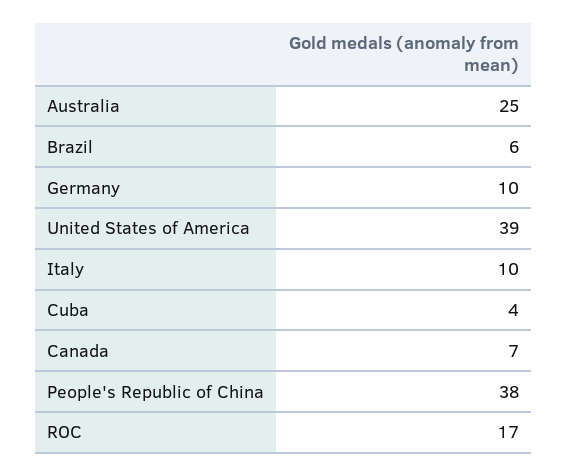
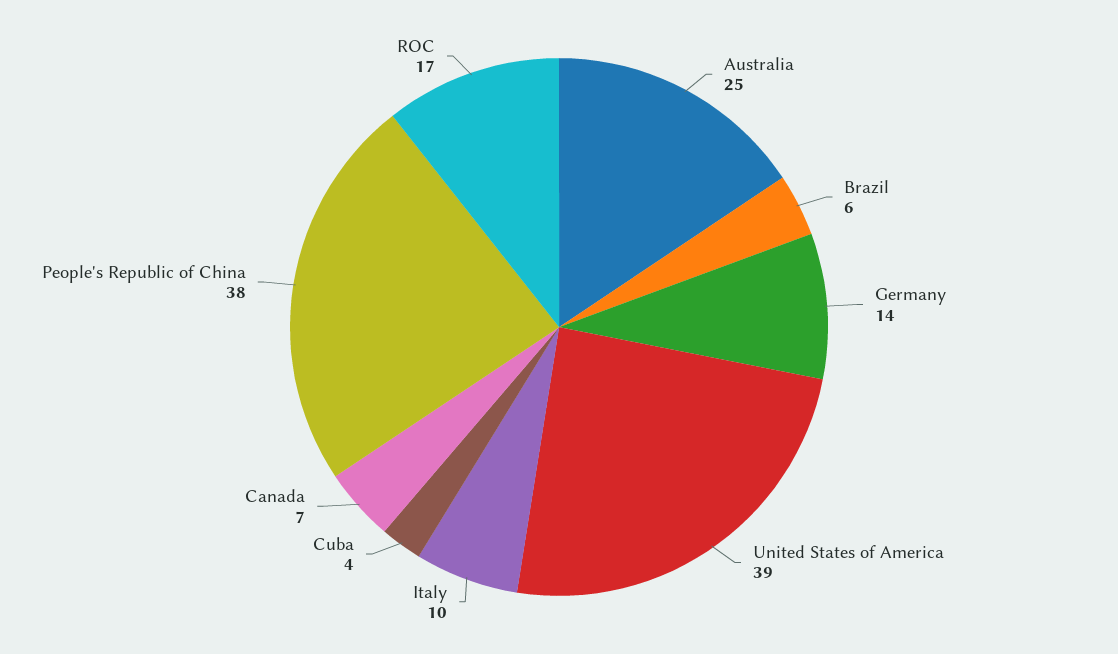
  {
    "Australia": 25,
    "Brazil": 6,
-   "Germany": 10,
+   "Germany": 14,
    "United States of America": 39,
    "Italy": 10,
    "Cuba": 4,
    "Canada": 7,
    "People's Republic of China": 38,
    "ROC": 17
  }

